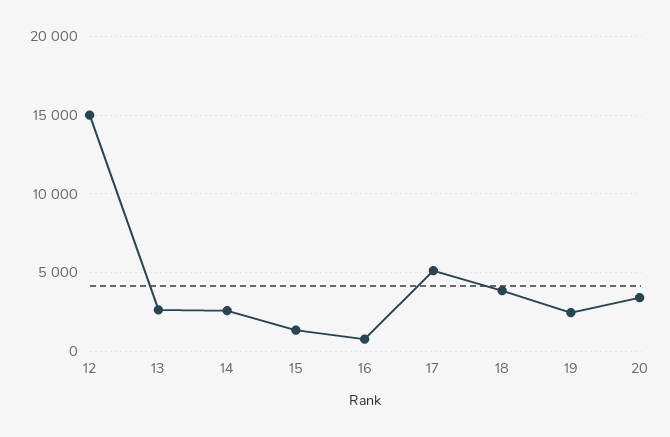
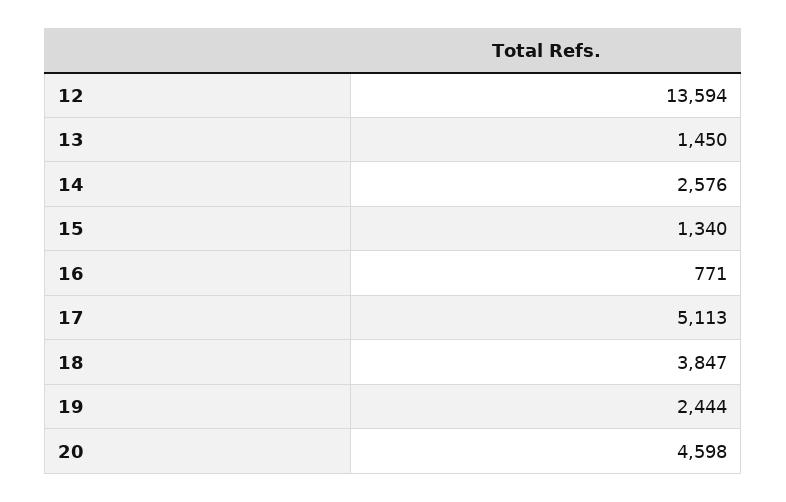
  {
-   "12": 15000,
+   "12": 13594,
-   "13": 2500,
+   "13": 1450,
    "14": 2576,
    "15": 1340,
    "16": 771,
    "17": 5113,
    "18": 3847,
    "19": 2444,
-   "20": 3500
+   "20": 4598
  }

